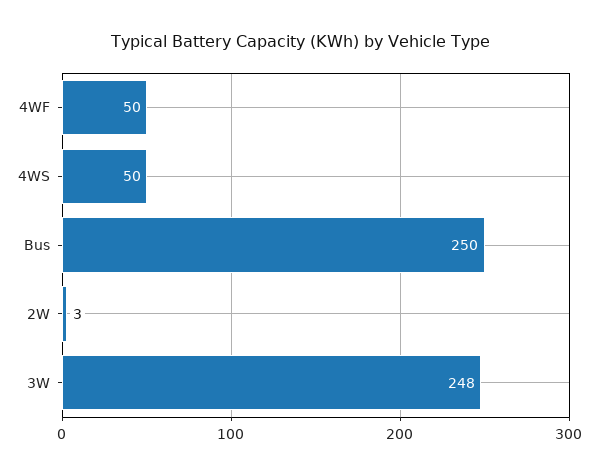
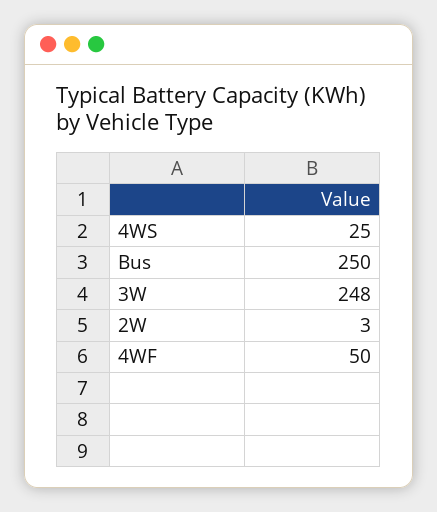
  {
    "4WF": 50,
-   "4WS": 50,
+   "4WS": 25,
    "Bus": 250,
    "2W": 3,
    "3W": 248
  }

